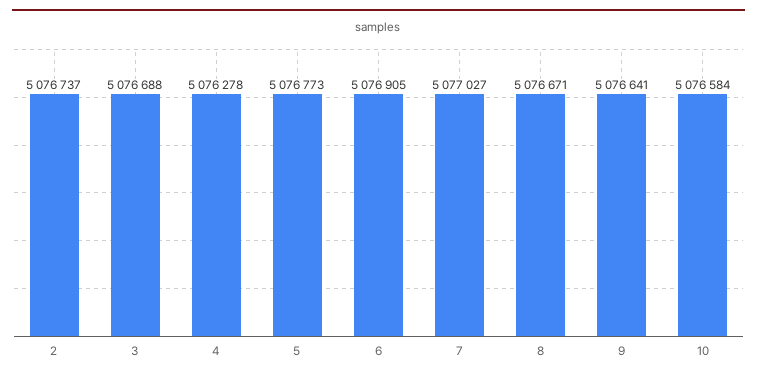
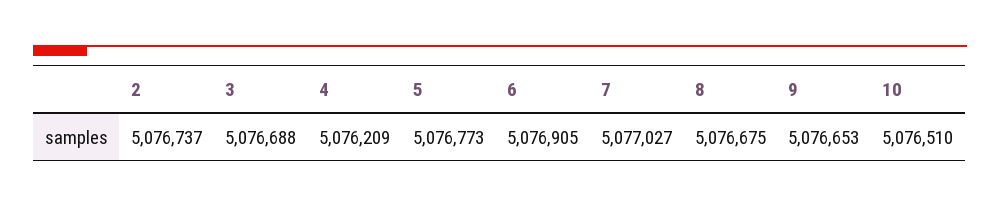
  {
    "2": 5076737,
    "3": 5076688,
-   "4": 5076278,
+   "4": 5076209,
    "5": 5076773,
    "6": 5076905,
    "7": 5077027,
-   "8": 5076671,
+   "8": 5076675,
-   "9": 5076641,
+   "9": 5076653,
-   "10": 5076584
+   "10": 5076510
  }

